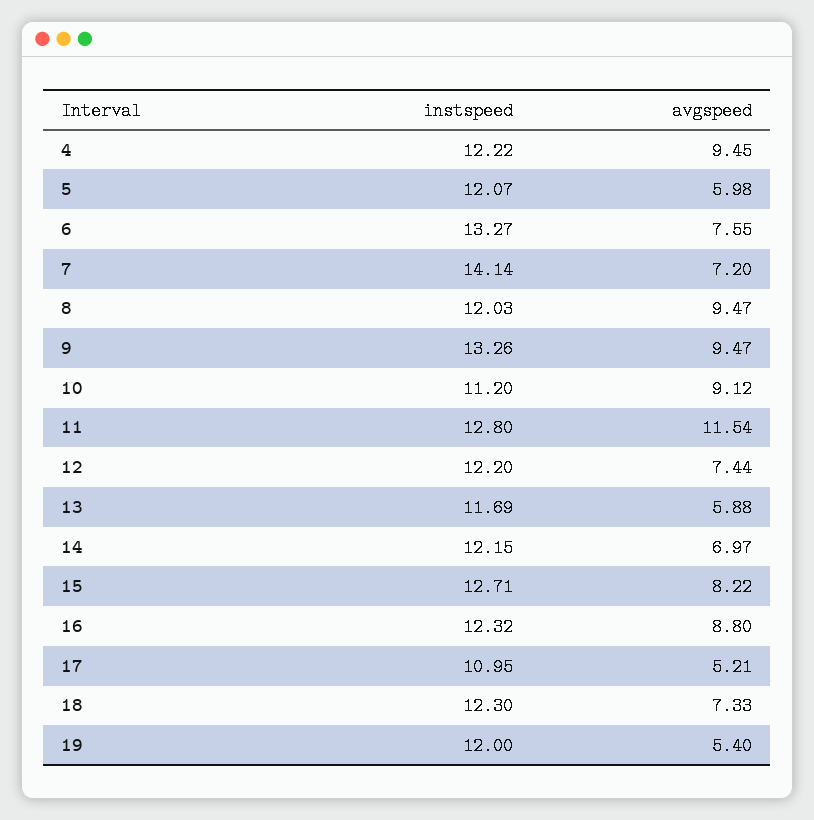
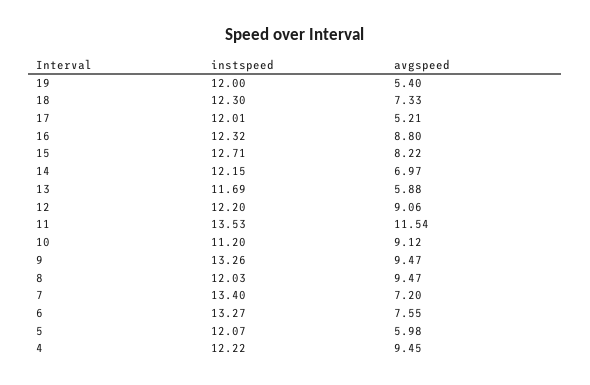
  {
    "instspeed": {
      "4": 12.22,
      "5": 12.07,
      "6": 13.27,
-     "7": 14.14,
+     "7": 13.4,
      "8": 12.03,
      "9": 13.26,
      "10": 11.2,
-     "11": 12.8,
+     "11": 13.53,
      "12": 12.2,
      "13": 11.69,
      "14": 12.15,
      "15": 12.71,
      "16": 12.32,
-     "17": 10.95,
+     "17": 12.01,
      "18": 12.3,
      "19": 12
    },
    "avgspeed": {
      "4": 9.45,
      "5": 5.98,
      "6": 7.55,
      "7": 7.2,
      "8": 9.47,
      "9": 9.47,
      "10": 9.12,
      "11": 11.54,
-     "12": 7.44,
+     "12": 9.06,
      "13": 5.88,
      "14": 6.97,
      "15": 8.22,
      "16": 8.8,
      "17": 5.21,
      "18": 7.33,
      "19": 5.4
    }
  }

